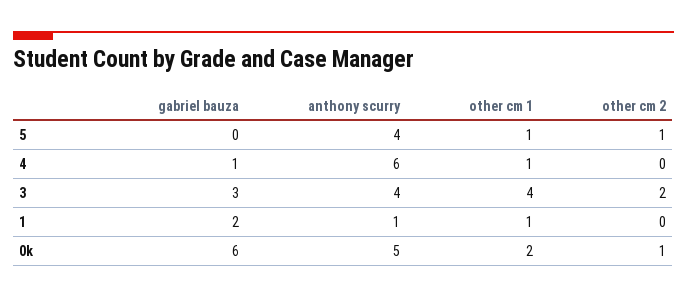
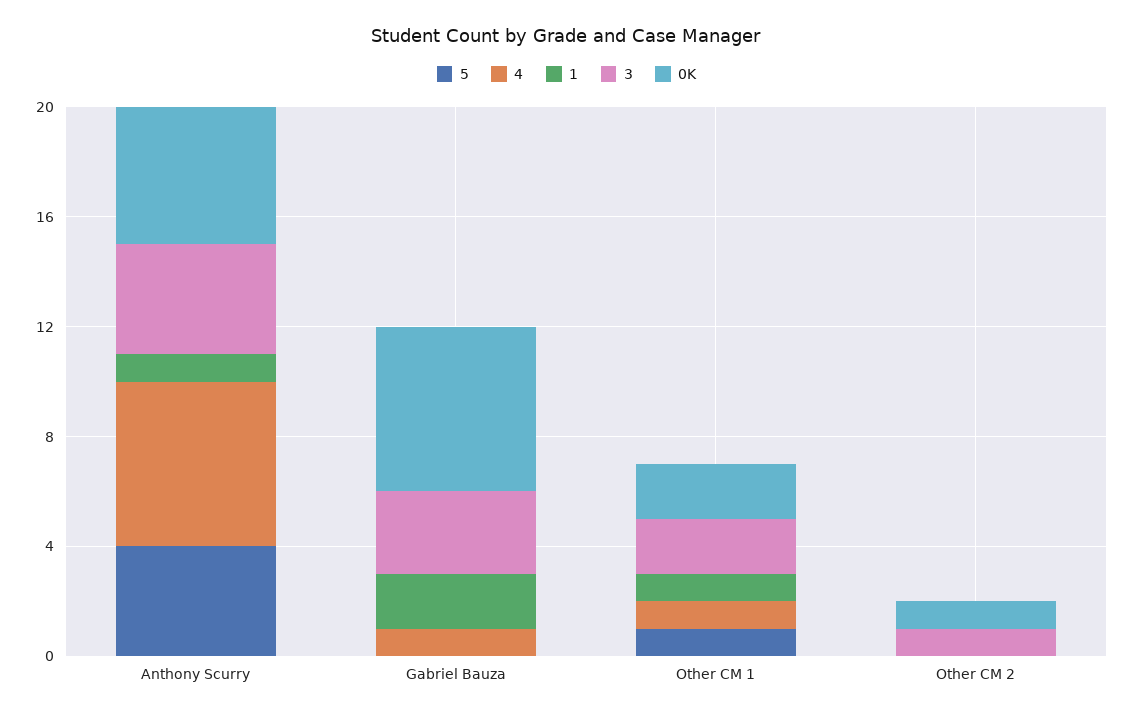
  {
    "5": {
      "gabriel bauza": 0,
      "anthony scurry": 4,
      "other cm 1": 1,
-     "other cm 2": 1
+     "other cm 2": 0
    },
    "4": {
      "gabriel bauza": 1,
      "anthony scurry": 6,
      "other cm 1": 1,
      "other cm 2": 0
    },
    "3": {
      "gabriel bauza": 3,
      "anthony scurry": 4,
-     "other cm 1": 4,
+     "other cm 1": 2,
-     "other cm 2": 2
+     "other cm 2": 1
    },
    "1": {
      "gabriel bauza": 2,
      "anthony scurry": 1,
      "other cm 1": 1,
      "other cm 2": 0
    },
    "0k": {
      "gabriel bauza": 6,
      "anthony scurry": 5,
      "other cm 1": 2,
      "other cm 2": 1
    }
  }

